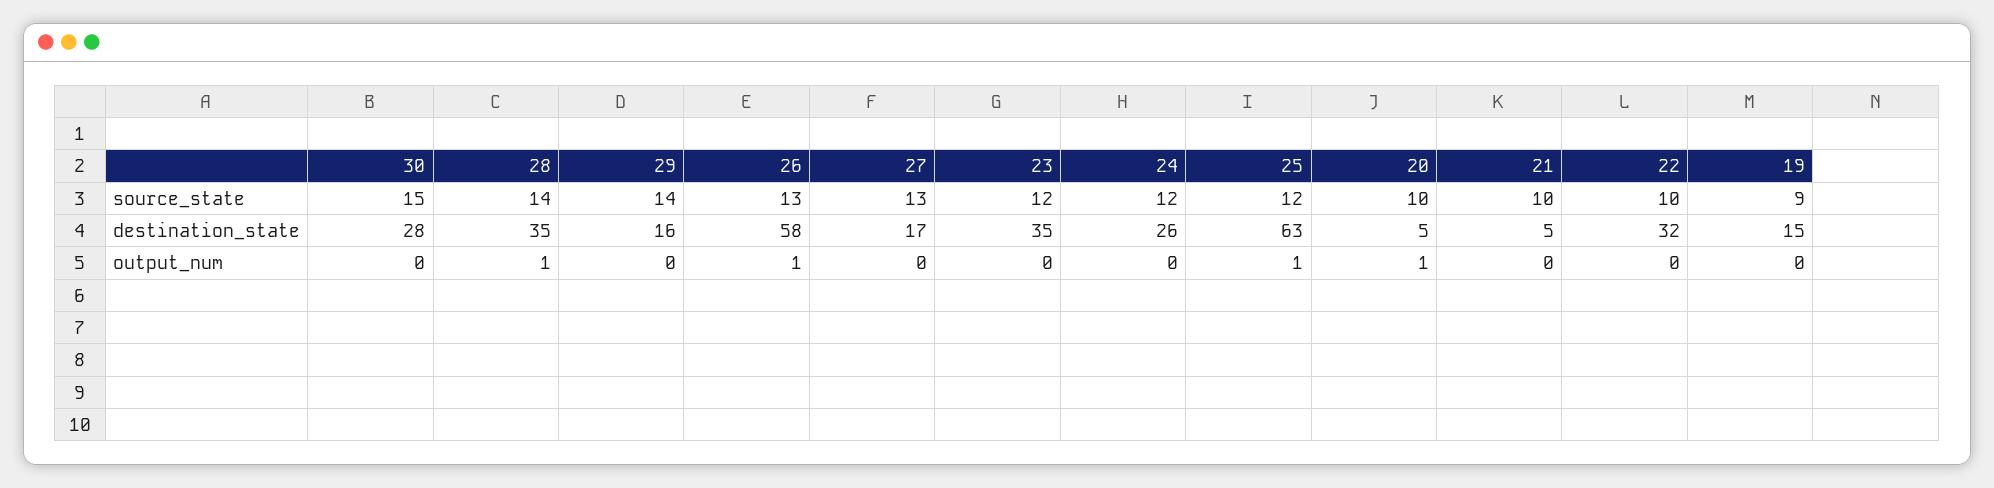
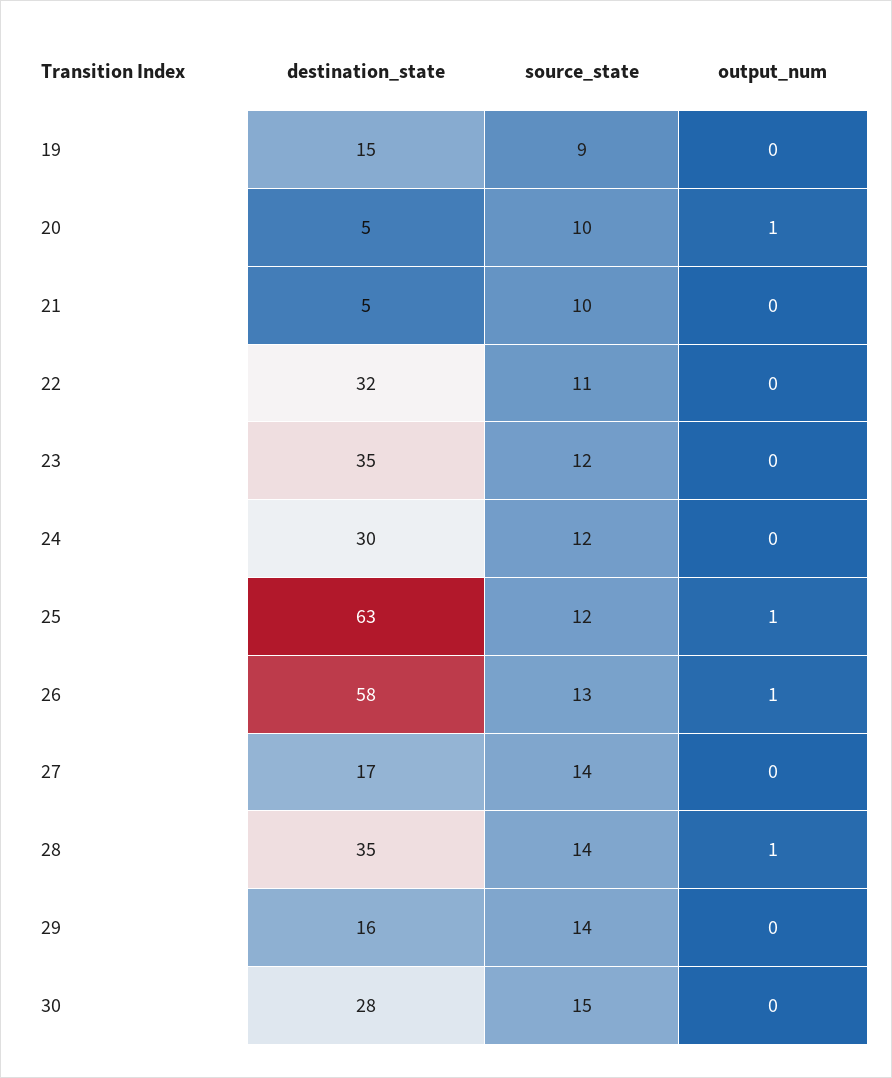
  {
    "30": {
      "source_state": 15,
      "destination_state": 28,
      "output_num": 0
    },
    "28": {
      "source_state": 14,
      "destination_state": 35,
      "output_num": 1
    },
    "29": {
      "source_state": 14,
      "destination_state": 16,
      "output_num": 0
    },
    "26": {
      "source_state": 13,
      "destination_state": 58,
      "output_num": 1
    },
    "27": {
-     "source_state": 13,
+     "source_state": 14,
      "destination_state": 17,
      "output_num": 0
    },
    "23": {
      "source_state": 12,
      "destination_state": 35,
      "output_num": 0
    },
    "24": {
      "source_state": 12,
-     "destination_state": 26,
+     "destination_state": 30,
      "output_num": 0
    },
    "25": {
      "source_state": 12,
      "destination_state": 63,
      "output_num": 1
    },
    "20": {
      "source_state": 10,
      "destination_state": 5,
      "output_num": 1
    },
    "21": {
      "source_state": 10,
      "destination_state": 5,
      "output_num": 0
    },
    "22": {
-     "source_state": 10,
+     "source_state": 11,
      "destination_state": 32,
      "output_num": 0
    },
    "19": {
      "source_state": 9,
      "destination_state": 15,
      "output_num": 0
    }
  }

